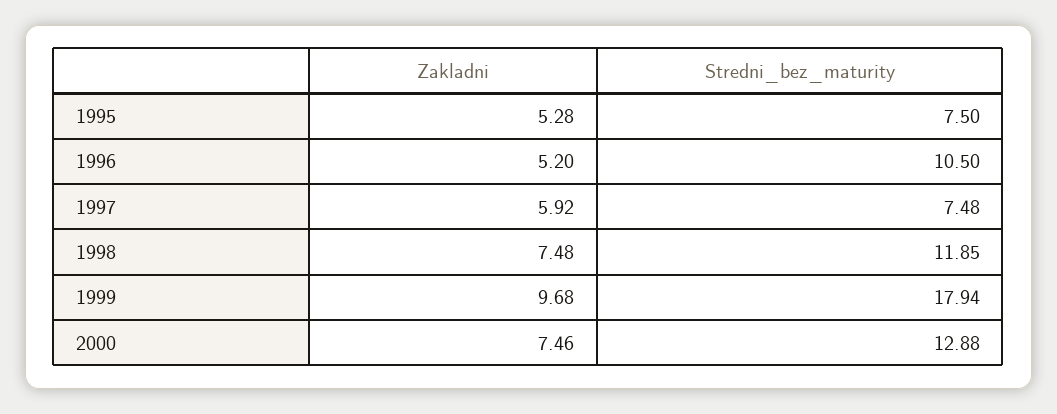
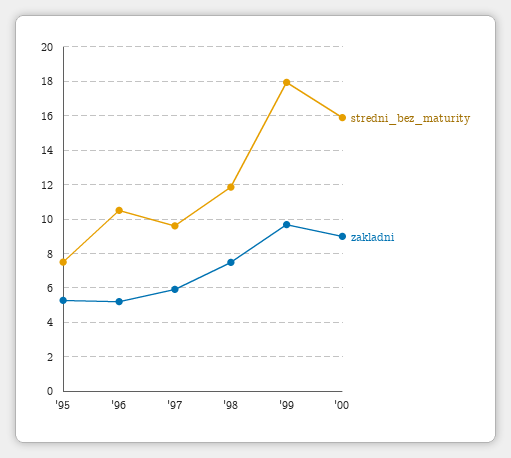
  {
    "Zakladni": {
      "1995": 5.28,
      "1996": 5.2,
      "1997": 5.92,
      "1998": 7.48,
      "1999": 9.68,
-     "2000": 7.46
+     "2000": 9
    },
    "Stredni_bez_maturity": {
      "1995": 7.5,
      "1996": 10.5,
-     "1997": 7.48,
+     "1997": 9.5,
      "1998": 11.85,
      "1999": 17.94,
-     "2000": 12.88
+     "2000": 16
    }
  }

